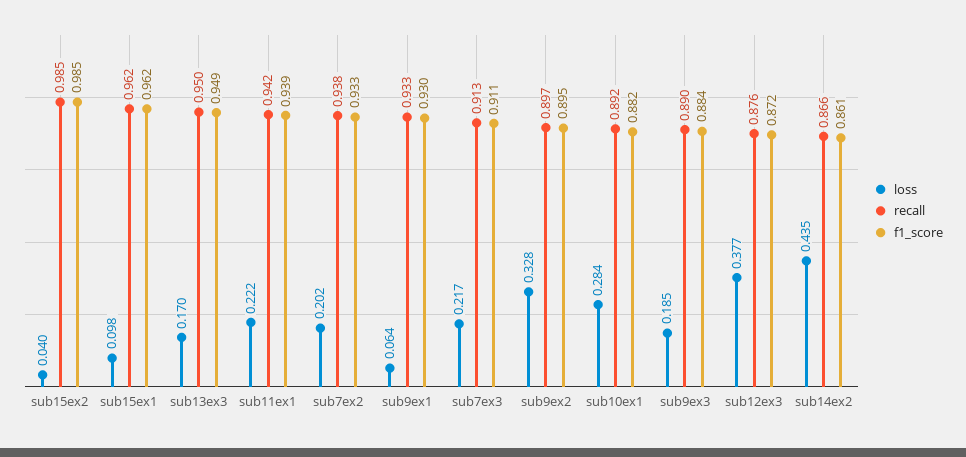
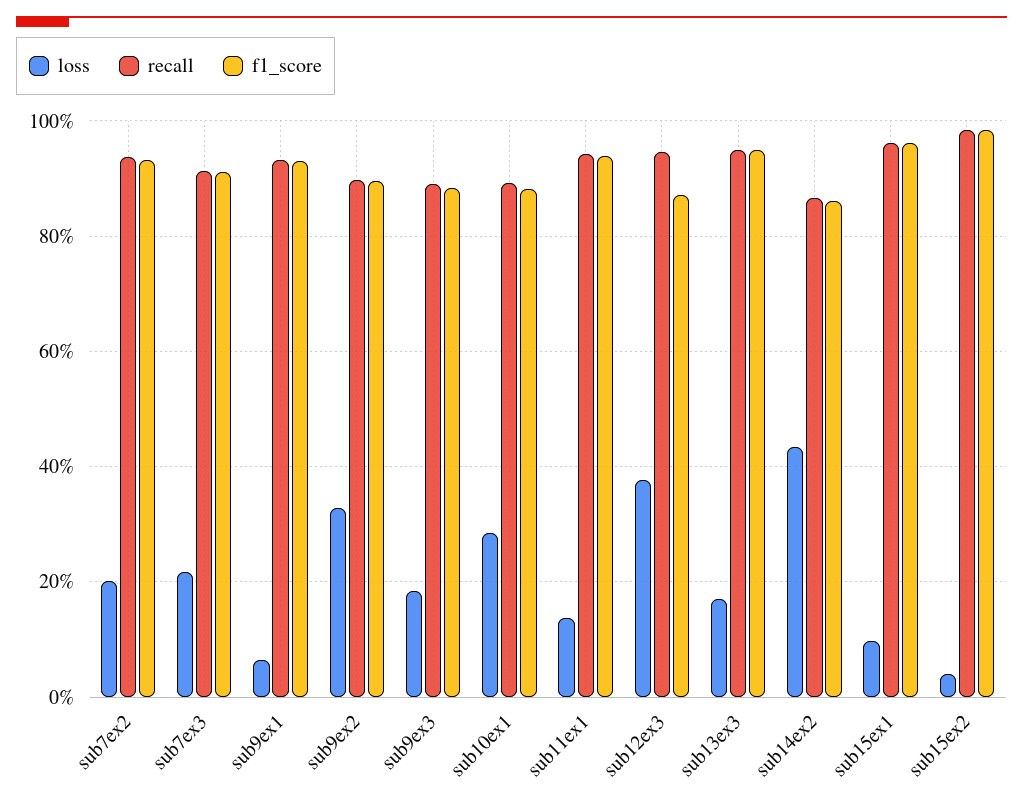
  {
    "loss": {
      "sub15ex2": 0.04,
      "sub15ex1": 0.098,
      "sub13ex3": 0.17,
-     "sub11ex1": 0.222,
+     "sub11ex1": 0.14,
      "sub7ex2": 0.202,
      "sub9ex1": 0.064,
      "sub7ex3": 0.217,
      "sub9ex2": 0.328,
      "sub10ex1": 0.284,
      "sub9ex3": 0.185,
      "sub12ex3": 0.377,
      "sub14ex2": 0.435
    },
    "recall": {
      "sub15ex2": 0.985,
      "sub15ex1": 0.962,
      "sub13ex3": 0.95,
      "sub11ex1": 0.942,
      "sub7ex2": 0.938,
      "sub9ex1": 0.933,
      "sub7ex3": 0.913,
      "sub9ex2": 0.897,
      "sub10ex1": 0.892,
      "sub9ex3": 0.89,
-     "sub12ex3": 0.876,
+     "sub12ex3": 0.94,
      "sub14ex2": 0.866
    },
    "f1_score": {
      "sub15ex2": 0.985,
      "sub15ex1": 0.962,
      "sub13ex3": 0.949,
      "sub11ex1": 0.939,
      "sub7ex2": 0.933,
      "sub9ex1": 0.93,
      "sub7ex3": 0.911,
      "sub9ex2": 0.895,
      "sub10ex1": 0.882,
      "sub9ex3": 0.884,
      "sub12ex3": 0.872,
      "sub14ex2": 0.861
    }
  }

